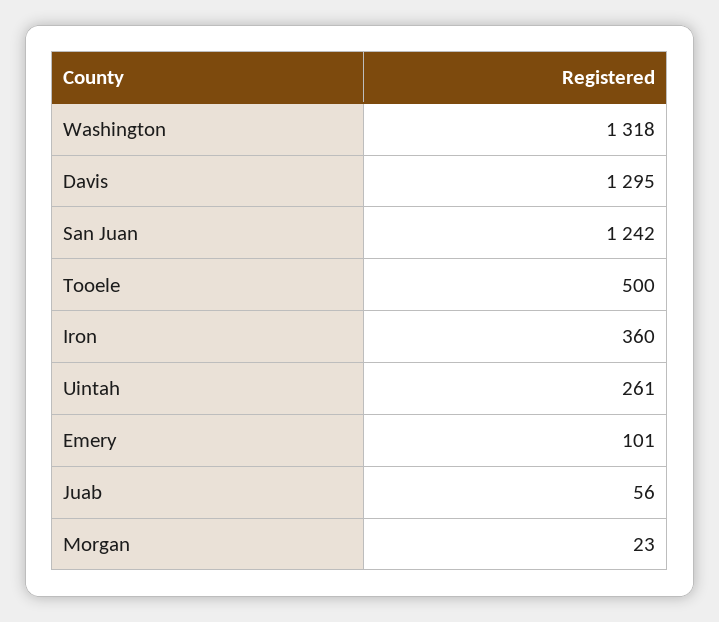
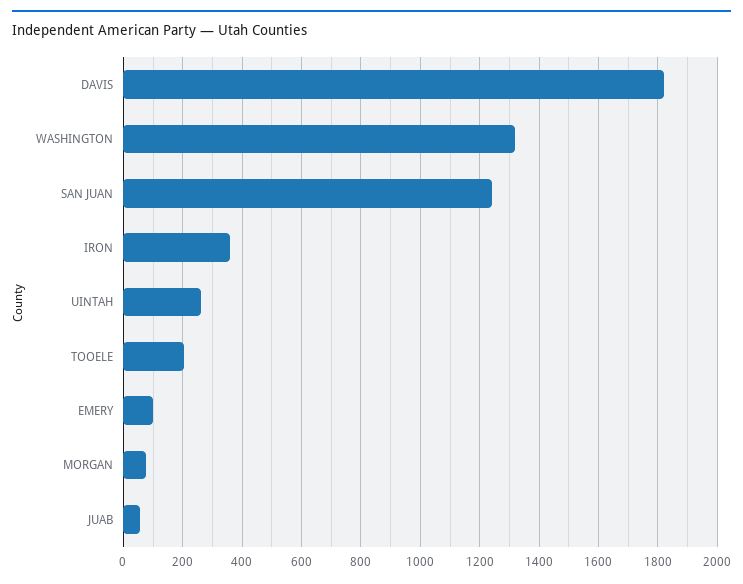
  {
    "Washington": 1318,
-   "Davis": 1295,
+   "Davis": 1825,
    "San Juan": 1242,
-   "Tooele": 500,
+   "Tooele": 200,
    "Iron": 360,
    "Uintah": 261,
    "Emery": 101,
    "Juab": 56,
-   "Morgan": 23
+   "Morgan": 75
  }

